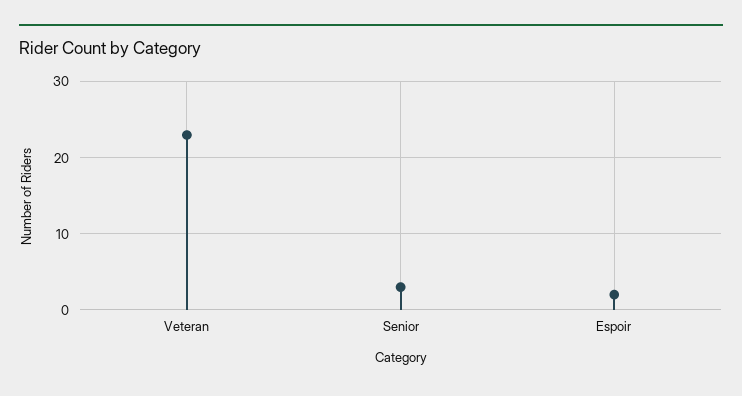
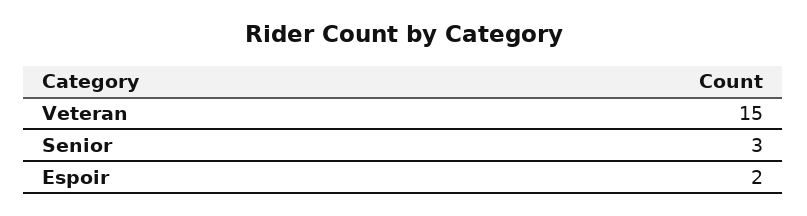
  {
-   "Veteran": 23,
+   "Veteran": 15,
    "Senior": 3,
    "Espoir": 2
  }

